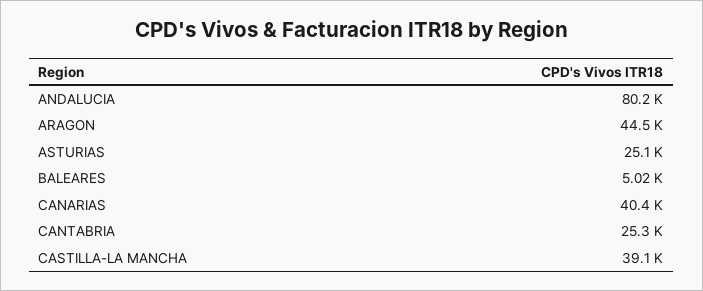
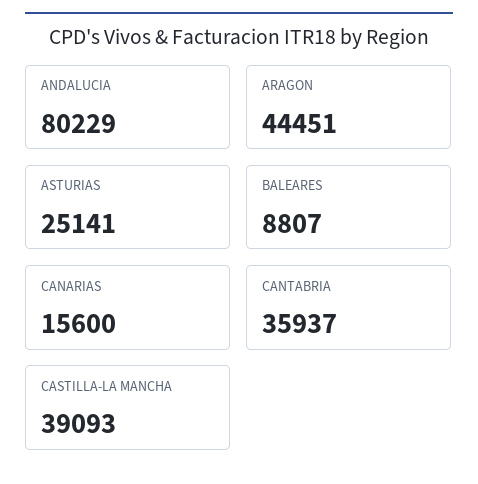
  {
    "ANDALUCIA": 80229,
    "ARAGON": 44451,
    "ASTURIAS": 25141,
-   "BALEARES": 5020,
+   "BALEARES": 8807,
-   "CANARIAS": 40400,
+   "CANARIAS": 15600,
-   "CANTABRIA": 25300,
+   "CANTABRIA": 35937,
    "CASTILLA-LA MANCHA": 39093
  }

